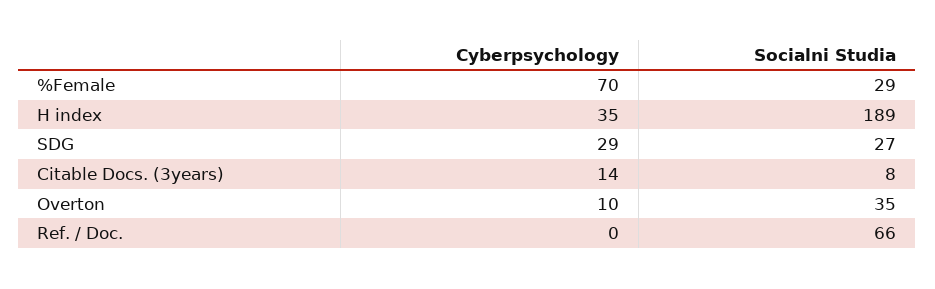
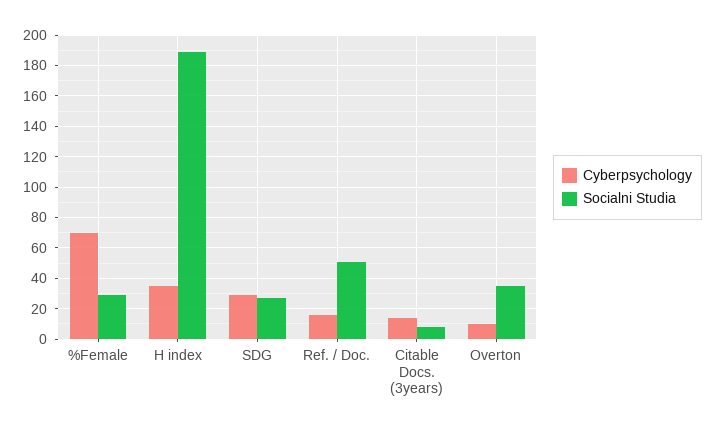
  {
    "Cyberpsychology": {
      "%Female": 70,
      "H index": 35,
      "SDG": 29,
      "Citable Docs. (3years)": 14,
      "Overton": 10,
-     "Ref. / Doc.": 0
+     "Ref. / Doc.": 15
    },
    "Socialni Studia": {
      "%Female": 29,
      "H index": 189,
      "SDG": 27,
      "Citable Docs. (3years)": 8,
      "Overton": 35,
-     "Ref. / Doc.": 66
+     "Ref. / Doc.": 50
    }
  }

